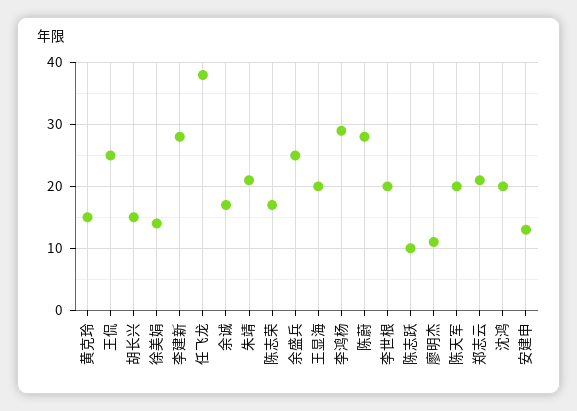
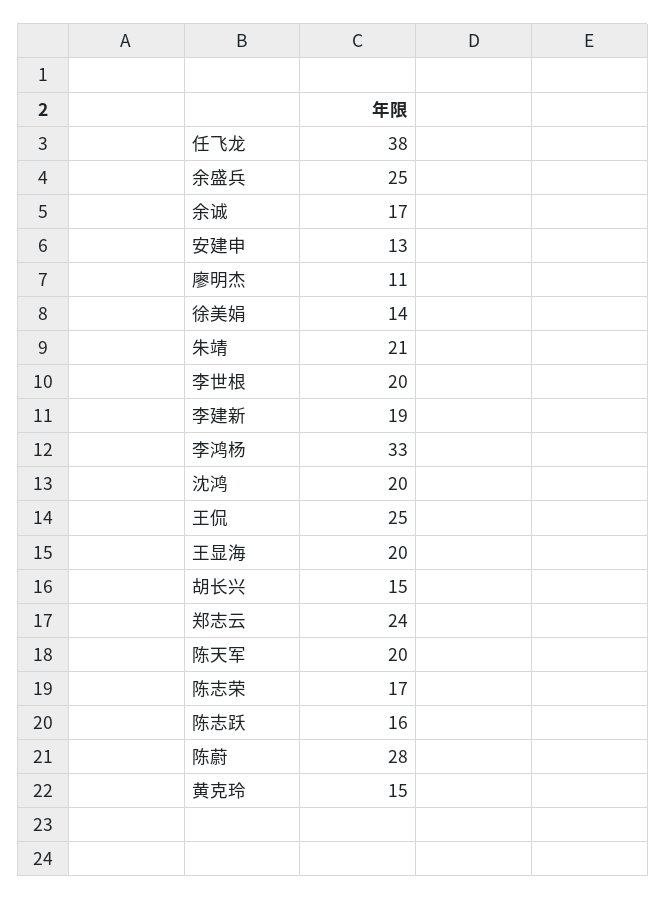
  {
    "黄克玲": 15,
    "王侃": 25,
    "胡长兴": 15,
    "徐美娟": 14,
-   "李建新": 28,
+   "李建新": 19,
    "任飞龙": 38,
    "余诚": 17,
    "朱靖": 21,
    "陈志荣": 17,
    "余盛兵": 25,
    "王显海": 20,
-   "李鸿杨": 29,
+   "李鸿杨": 33,
    "陈蔚": 28,
    "李世根": 20,
-   "陈志跃": 10,
+   "陈志跃": 16,
    "廖明杰": 11,
    "陈天军": 20,
-   "郑志云": 21,
+   "郑志云": 24,
    "沈鸿": 20,
    "安建申": 13
  }

